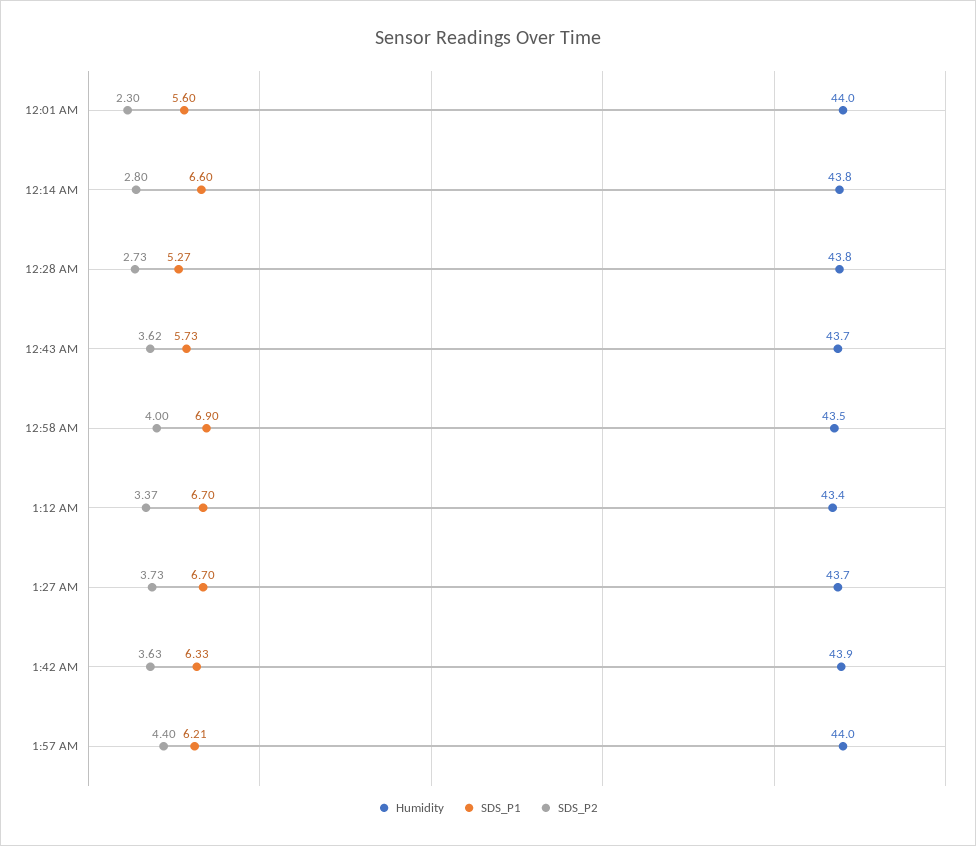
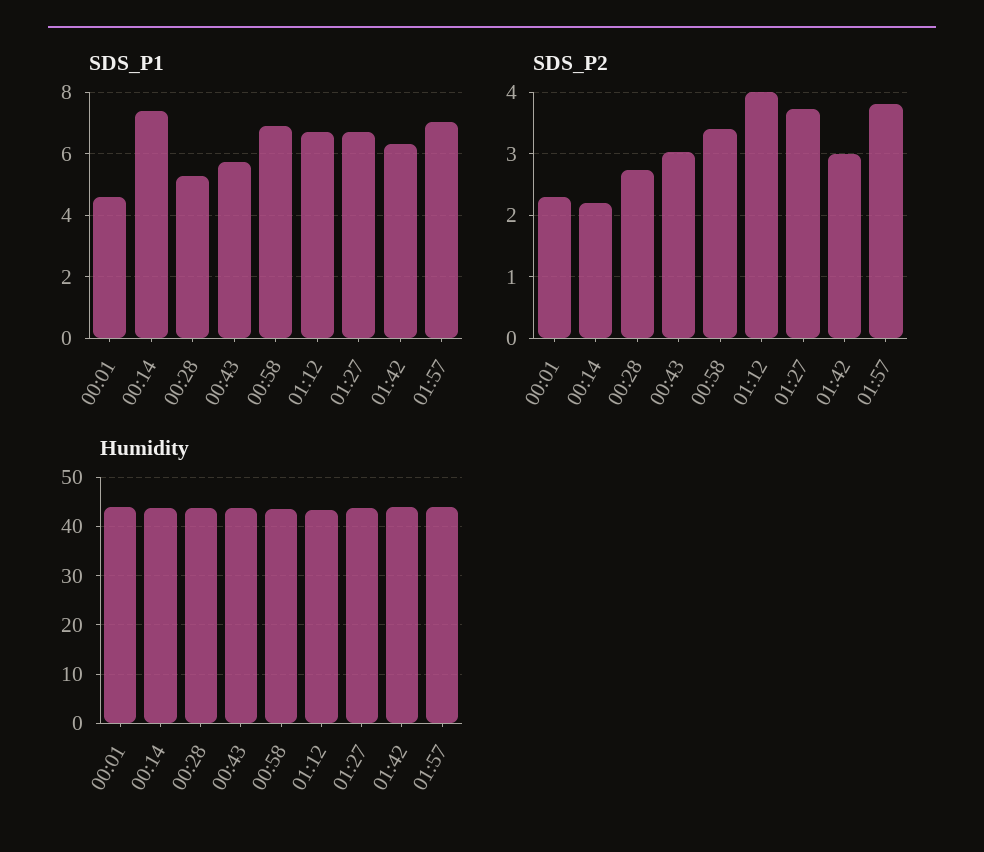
  {
    "Humidity": {
      "12:01 AM": 44,
      "12:14 AM": 43.8,
      "12:28 AM": 43.8,
      "12:43 AM": 43.7,
      "12:58 AM": 43.5,
      "1:12 AM": 43.4,
      "1:27 AM": 43.7,
      "1:42 AM": 43.9,
      "1:57 AM": 44
    },
    "SDS_P1": {
-     "12:01 AM": 5.6,
+     "12:01 AM": 4.6,
-     "12:14 AM": 6.6,
+     "12:14 AM": 7.4,
      "12:28 AM": 5.27,
      "12:43 AM": 5.73,
      "12:58 AM": 6.9,
      "1:12 AM": 6.7,
      "1:27 AM": 6.7,
      "1:42 AM": 6.33,
-     "1:57 AM": 6.21
+     "1:57 AM": 7
    },
    "SDS_P2": {
      "12:01 AM": 2.3,
-     "12:14 AM": 2.8,
+     "12:14 AM": 2.2,
      "12:28 AM": 2.73,
-     "12:43 AM": 3.62,
+     "12:43 AM": 3,
-     "12:58 AM": 4,
+     "12:58 AM": 3.4,
-     "1:12 AM": 3.37,
+     "1:12 AM": 4,
      "1:27 AM": 3.73,
-     "1:42 AM": 3.63,
+     "1:42 AM": 3,
-     "1:57 AM": 4.4
+     "1:57 AM": 3.8
    }
  }

